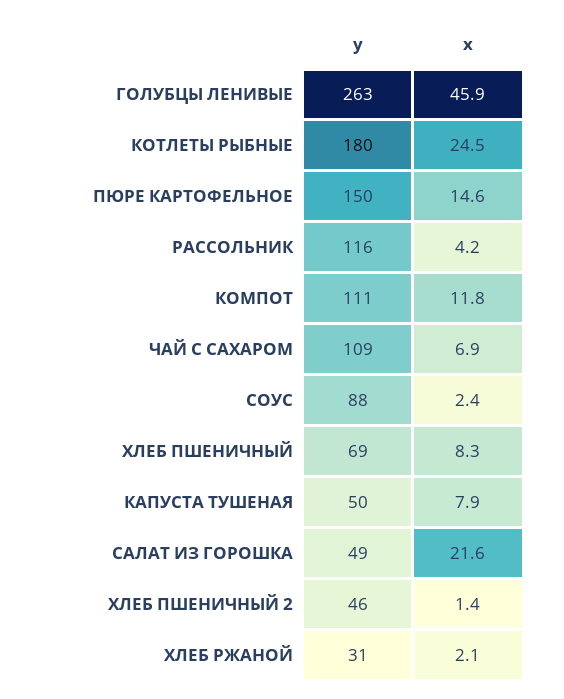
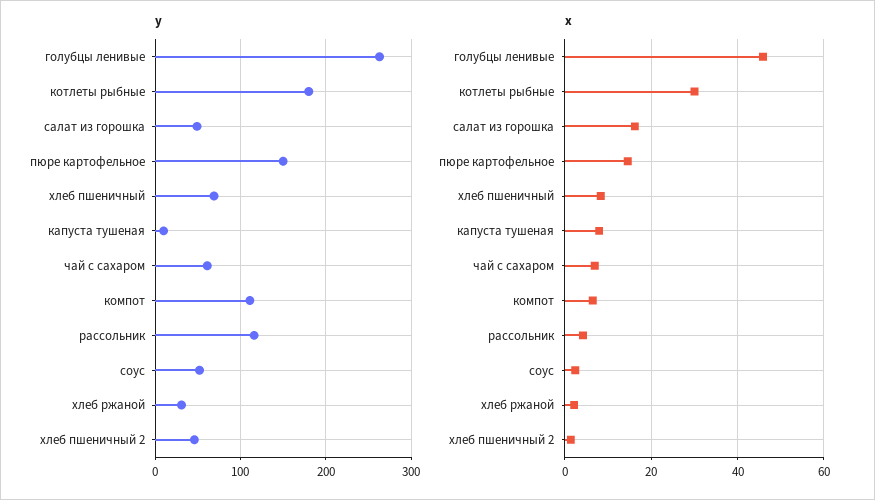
  {
    "y": {
      "ГОЛУБЦЫ ЛЕНИВЫЕ": 263,
      "КОТЛЕТЫ РЫБНЫЕ": 180,
      "ПЮРЕ КАРТОФЕЛЬНОЕ": 150,
      "РАССОЛЬНИК": 116,
      "КОМПОТ": 111,
-     "ЧАЙ С САХАРОМ": 109,
+     "ЧАЙ С САХАРОМ": 60,
-     "СОУС": 88,
+     "СОУС": 50,
      "ХЛЕБ ПШЕНИЧНЫЙ": 69,
-     "КАПУСТА ТУШЕНАЯ": 50,
+     "КАПУСТА ТУШЕНАЯ": 10,
      "САЛАТ ИЗ ГОРОШКА": 49,
      "ХЛЕБ ПШЕНИЧНЫЙ 2": 46,
      "ХЛЕБ РЖАНОЙ": 31
    },
    "x": {
      "ГОЛУБЦЫ ЛЕНИВЫЕ": 45.9,
-     "КОТЛЕТЫ РЫБНЫЕ": 24.5,
+     "КОТЛЕТЫ РЫБНЫЕ": 30,
      "ПЮРЕ КАРТОФЕЛЬНОЕ": 14.6,
      "РАССОЛЬНИК": 4.2,
-     "КОМПОТ": 11.8,
+     "КОМПОТ": 6,
      "ЧАЙ С САХАРОМ": 6.9,
      "СОУС": 2.4,
      "ХЛЕБ ПШЕНИЧНЫЙ": 8.3,
      "КАПУСТА ТУШЕНАЯ": 7.9,
-     "САЛАТ ИЗ ГОРОШКА": 21.6,
+     "САЛАТ ИЗ ГОРОШКА": 16,
      "ХЛЕБ ПШЕНИЧНЫЙ 2": 1.4,
      "ХЛЕБ РЖАНОЙ": 2.1
    }
  }

